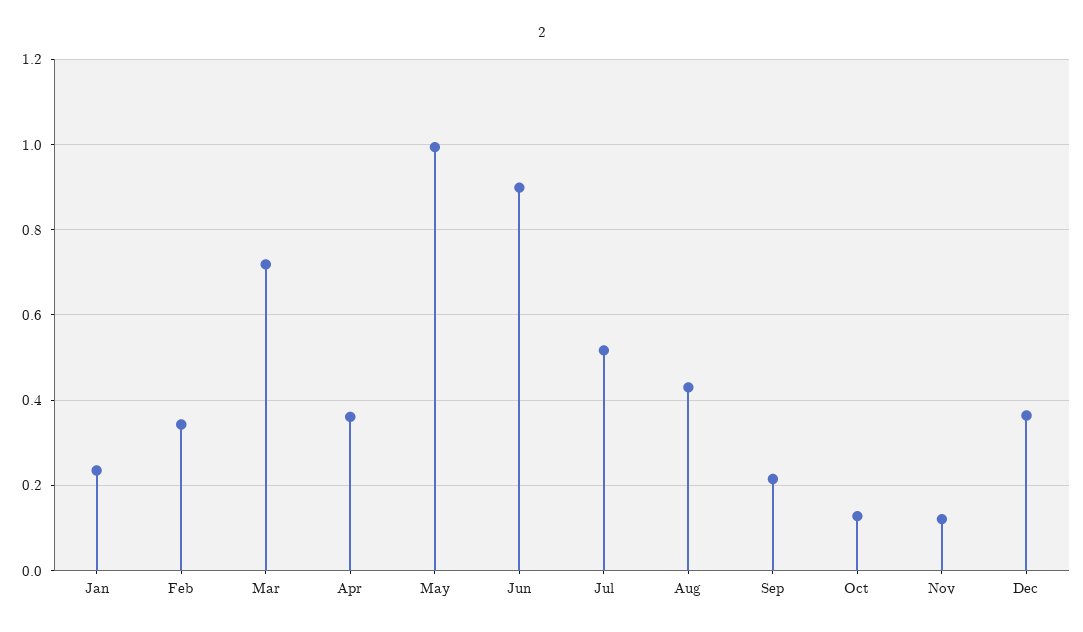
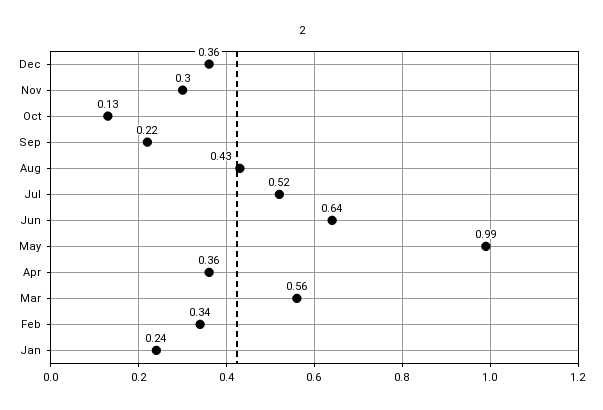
  {
    "Jan": 0.24,
    "Feb": 0.34,
-   "Mar": 0.72,
+   "Mar": 0.56,
    "Apr": 0.36,
    "May": 0.99,
-   "Jun": 0.9,
+   "Jun": 0.64,
    "Jul": 0.52,
    "Aug": 0.43,
    "Sep": 0.22,
    "Oct": 0.13,
-   "Nov": 0.12,
+   "Nov": 0.3,
    "Dec": 0.36
  }

